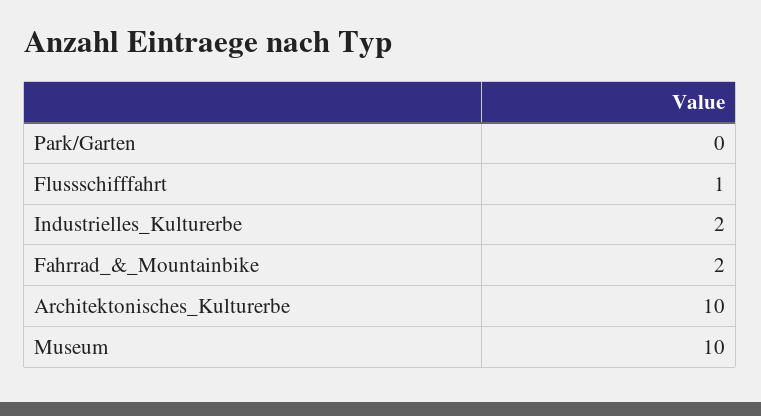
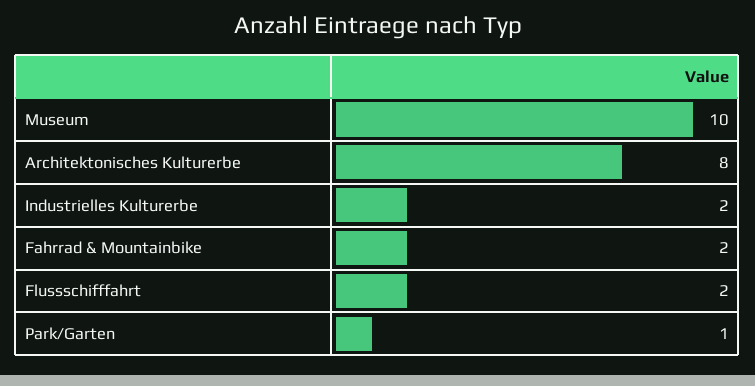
  {
-   "Park/Garten": 0,
+   "Park/Garten": 1,
-   "Flussschifffahrt": 1,
+   "Flussschifffahrt": 2,
    "Industrielles_Kulturerbe": 2,
    "Fahrrad_&_Mountainbike": 2,
-   "Architektonisches_Kulturerbe": 10,
+   "Architektonisches_Kulturerbe": 8,
    "Museum": 10
  }

